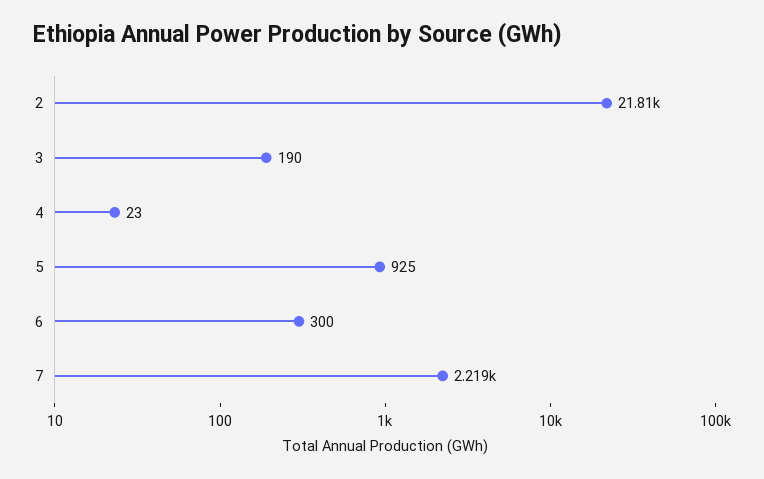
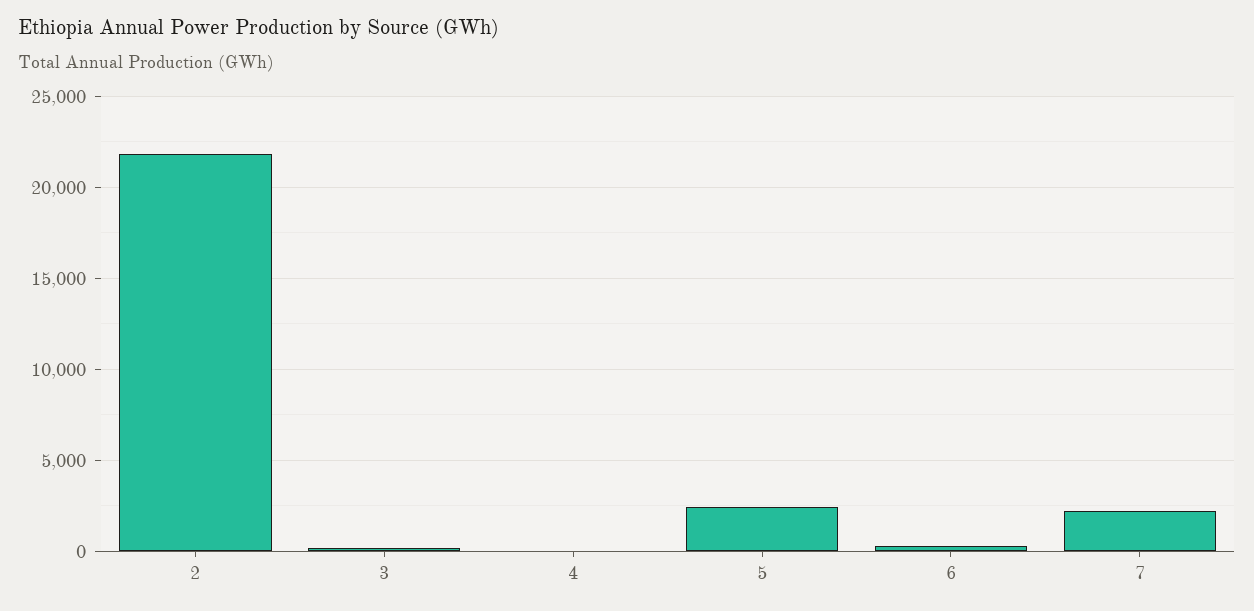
  {
    "2": 21810,
    "3": 190,
    "4": 23,
-   "5": 925,
+   "5": 2500,
    "6": 300,
    "7": 2219
  }

